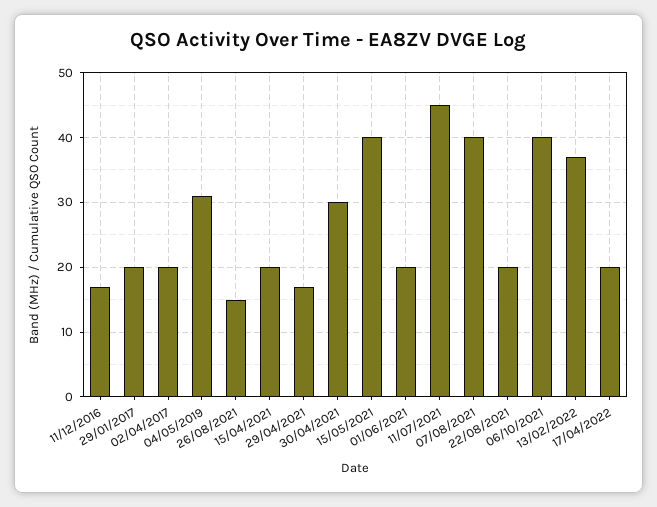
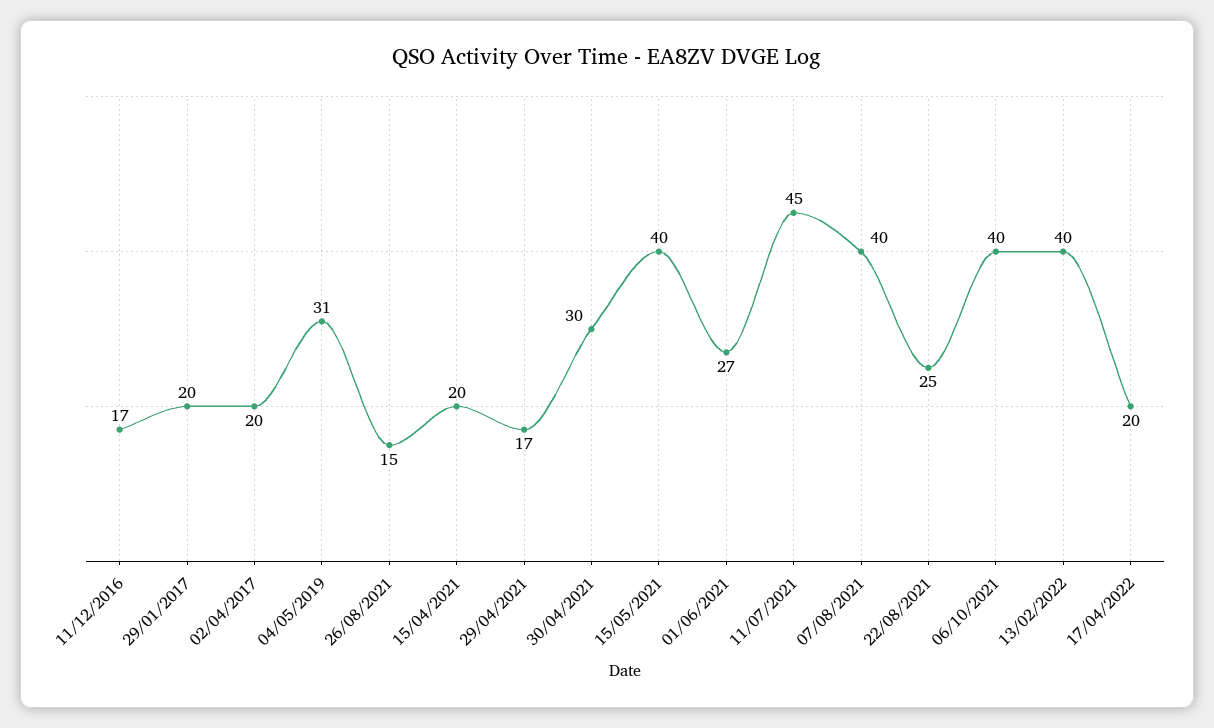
  {
    "11/12/2016": 17,
    "29/01/2017": 20,
    "02/04/2017": 20,
    "04/05/2019": 31,
    "26/08/2021": 15,
    "15/04/2021": 20,
    "29/04/2021": 17,
    "30/04/2021": 30,
    "15/05/2021": 40,
-   "01/06/2021": 20,
+   "01/06/2021": 27,
    "11/07/2021": 45,
    "07/08/2021": 40,
-   "22/08/2021": 20,
+   "22/08/2021": 25,
    "06/10/2021": 40,
-   "13/02/2022": 37,
+   "13/02/2022": 40,
    "17/04/2022": 20
  }

